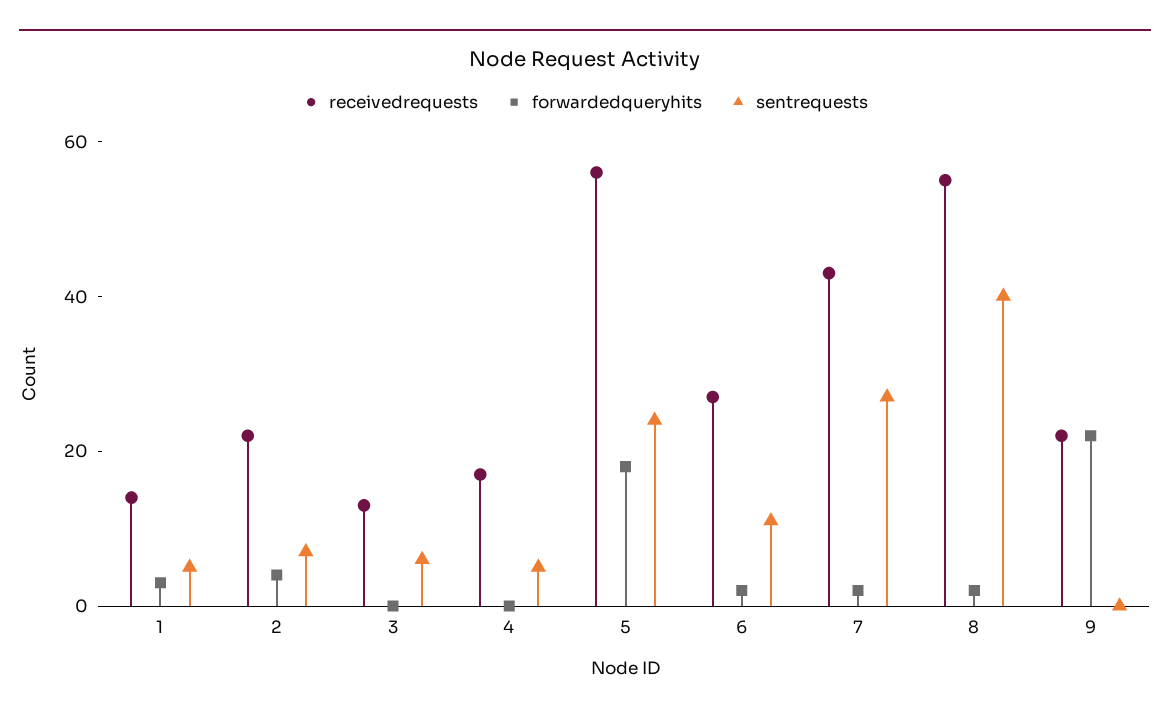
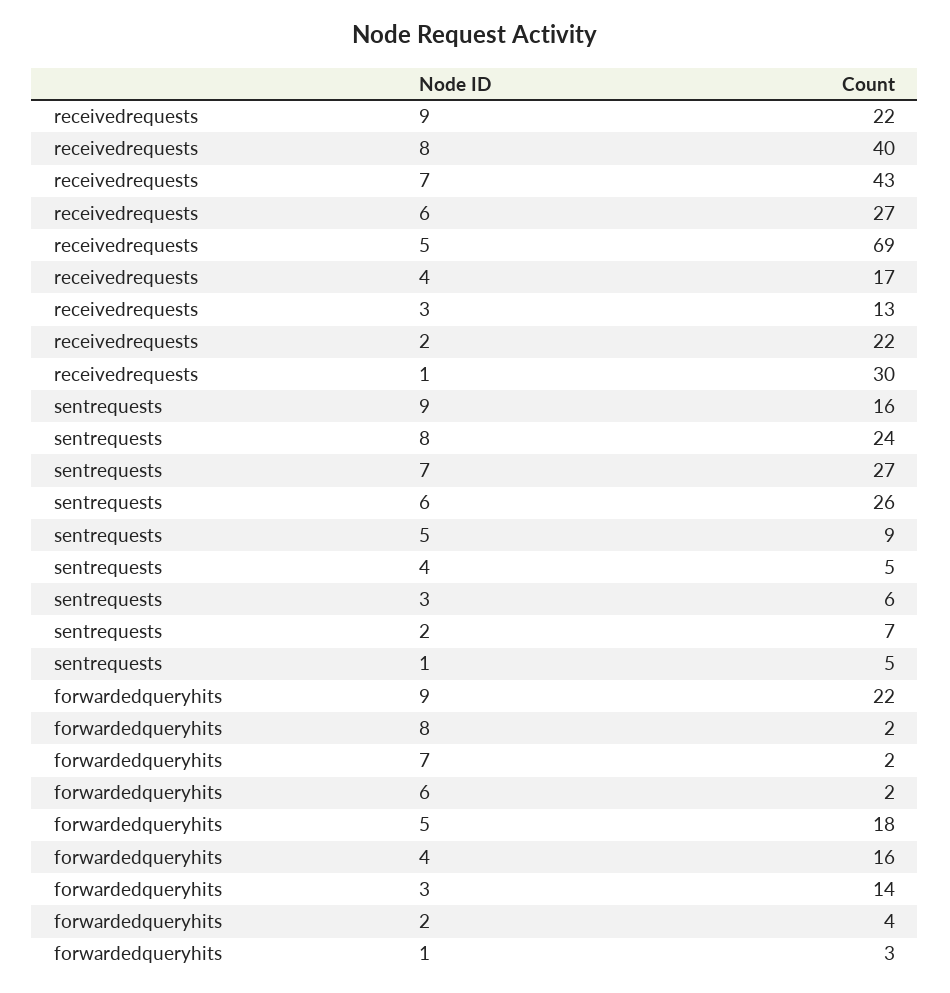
  {
    "receivedrequests": {
-     "1": 15,
+     "1": 30,
      "2": 22,
      "3": 13,
      "4": 17,
-     "5": 55,
+     "5": 69,
      "6": 27,
      "7": 43,
-     "8": 55,
+     "8": 40,
      "9": 22
    },
    "forwardedqueryhits": {
      "1": 3,
      "2": 4,
-     "3": 0,
+     "3": 14,
-     "4": 0,
+     "4": 16,
      "5": 18,
      "6": 2,
      "7": 2,
      "8": 2,
      "9": 22
    },
    "sentrequests": {
      "1": 5,
      "2": 7,
      "3": 6,
      "4": 5,
-     "5": 25,
+     "5": 9,
-     "6": 10,
+     "6": 26,
      "7": 27,
-     "8": 40,
+     "8": 24,
-     "9": 0
+     "9": 16
    }
  }

